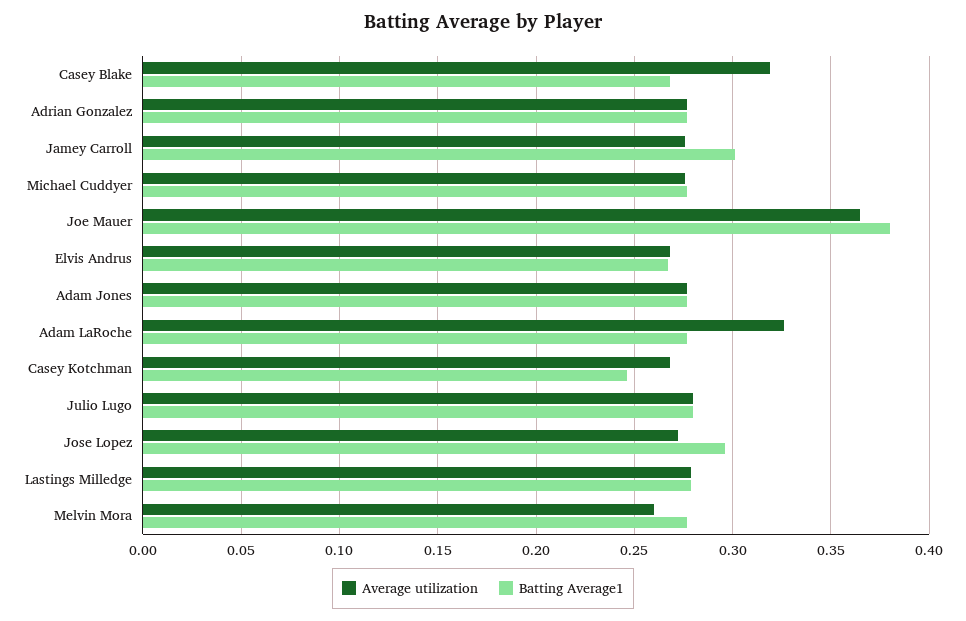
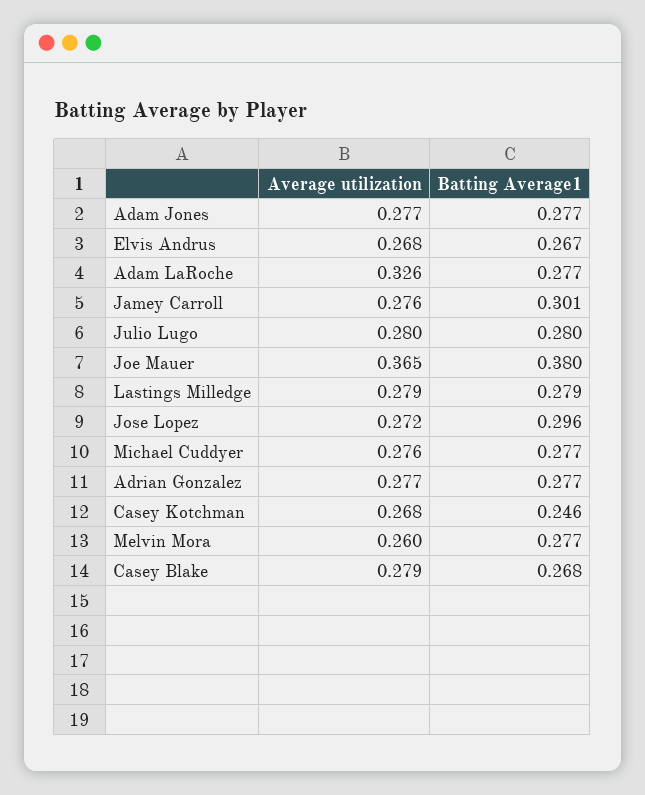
  {
    "Average utilization": {
-     "Casey Blake": 0.32,
+     "Casey Blake": 0.279,
      "Adrian Gonzalez": 0.277,
      "Jamey Carroll": 0.276,
      "Michael Cuddyer": 0.276,
      "Joe Mauer": 0.365,
      "Elvis Andrus": 0.268,
      "Adam Jones": 0.277,
      "Adam LaRoche": 0.326,
      "Casey Kotchman": 0.268,
      "Julio Lugo": 0.28,
      "Jose Lopez": 0.272,
      "Lastings Milledge": 0.279,
      "Melvin Mora": 0.26
    },
    "Batting Average1": {
      "Casey Blake": 0.268,
      "Adrian Gonzalez": 0.277,
      "Jamey Carroll": 0.301,
      "Michael Cuddyer": 0.277,
      "Joe Mauer": 0.38,
      "Elvis Andrus": 0.267,
      "Adam Jones": 0.277,
      "Adam LaRoche": 0.277,
      "Casey Kotchman": 0.246,
      "Julio Lugo": 0.28,
      "Jose Lopez": 0.296,
      "Lastings Milledge": 0.279,
      "Melvin Mora": 0.277
    }
  }

